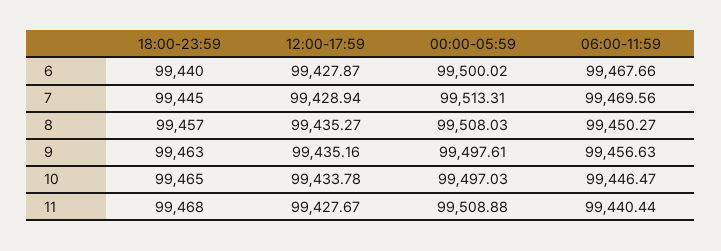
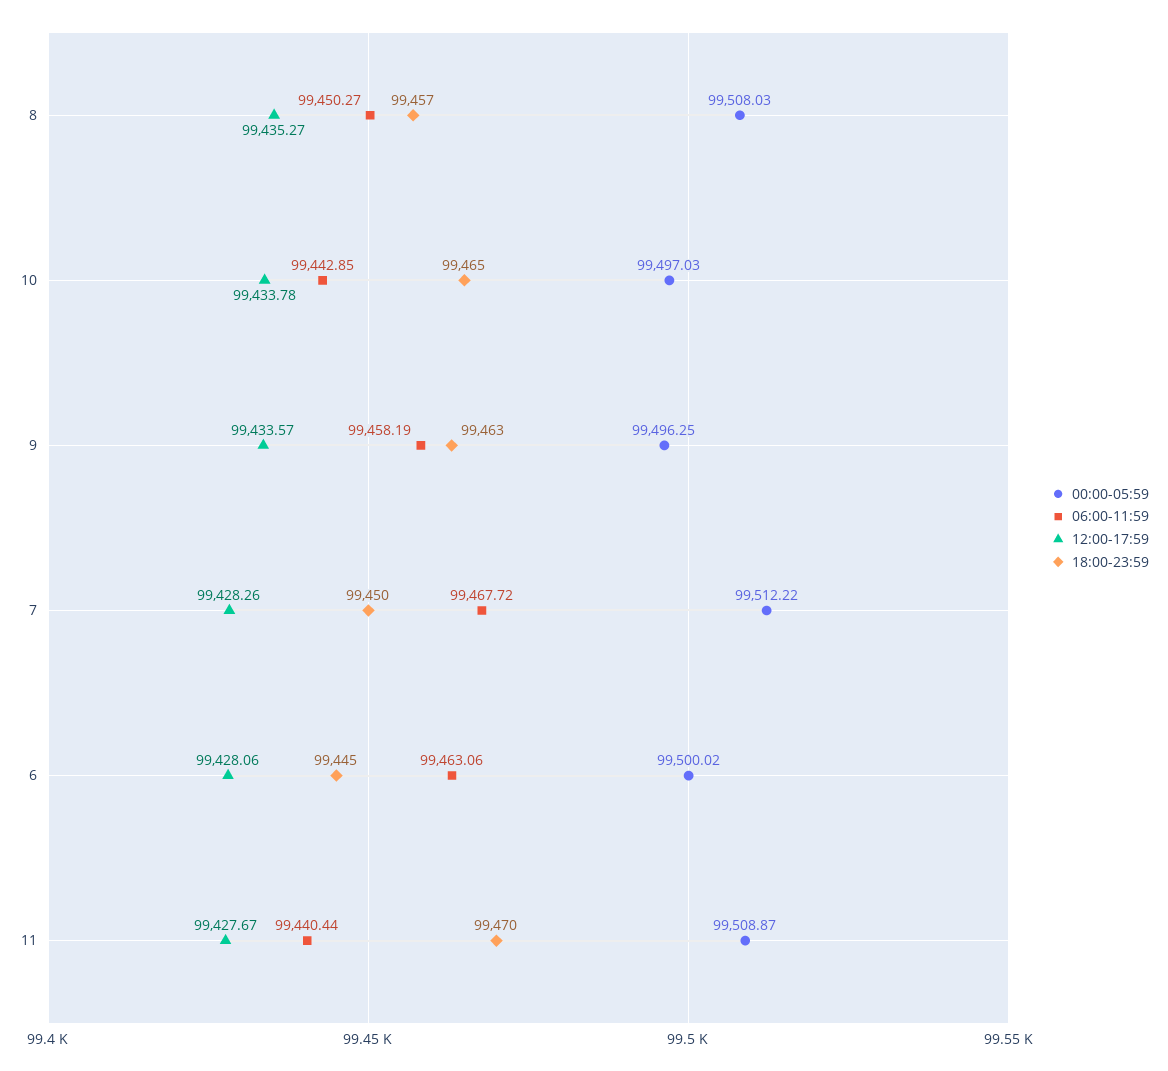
  {
    "18:00-23:59": {
-     "6": 99440,
+     "6": 99445,
-     "7": 99445,
+     "7": 99450,
      "8": 99457,
      "9": 99463,
      "10": 99465,
-     "11": 99468
+     "11": 99470
    },
    "12:00-17:59": {
-     "6": 99427.87,
+     "6": 99428.06,
-     "7": 99428.94,
+     "7": 99428.26,
      "8": 99435.27,
-     "9": 99435.16,
+     "9": 99433.57,
      "10": 99433.78,
      "11": 99427.67
    },
    "00:00-05:59": {
      "6": 99500.02,
-     "7": 99513.31,
+     "7": 99512.22,
      "8": 99508.03,
-     "9": 99497.61,
+     "9": 99496.25,
      "10": 99497.03,
-     "11": 99508.88
+     "11": 99508.87
    },
    "06:00-11:59": {
-     "6": 99467.66,
+     "6": 99463.06,
-     "7": 99469.56,
+     "7": 99467.72,
      "8": 99450.27,
-     "9": 99456.63,
+     "9": 99458.19,
-     "10": 99446.47,
+     "10": 99442.85,
      "11": 99440.44
    }
  }

